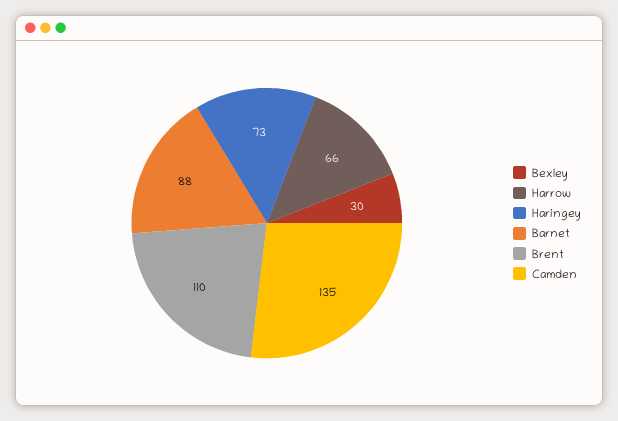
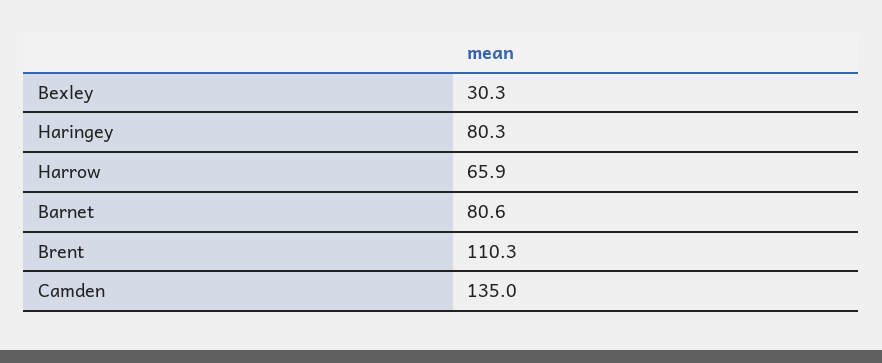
  {
    "Bexley": 30.3,
    "Harrow": 65.9,
-   "Haringey": 73,
+   "Haringey": 80.3,
-   "Barnet": 88,
+   "Barnet": 80.6,
    "Brent": 110.3,
    "Camden": 135
  }

